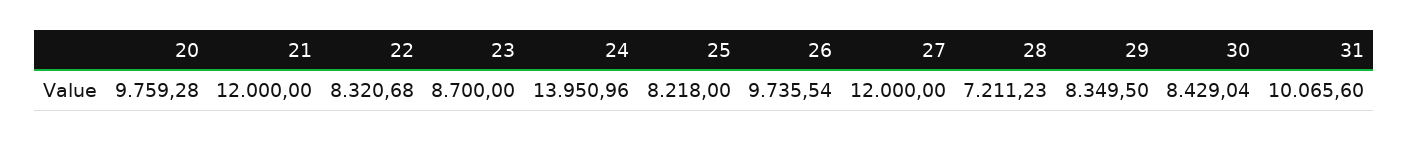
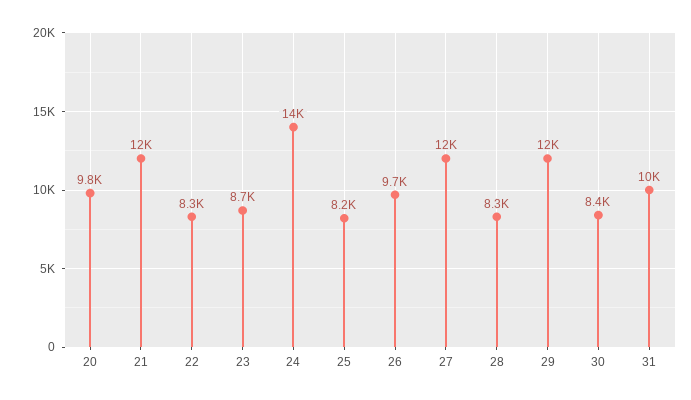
  {
    "20": 9759.28,
    "21": 12000,
    "22": 8320.68,
    "23": 8700,
    "24": 13950.96,
    "25": 8218,
    "26": 9735.54,
    "27": 12000,
-   "28": 7211.23,
+   "28": 8300,
-   "29": 8349.5,
+   "29": 12000,
    "30": 8429.04,
    "31": 10065.6
  }

